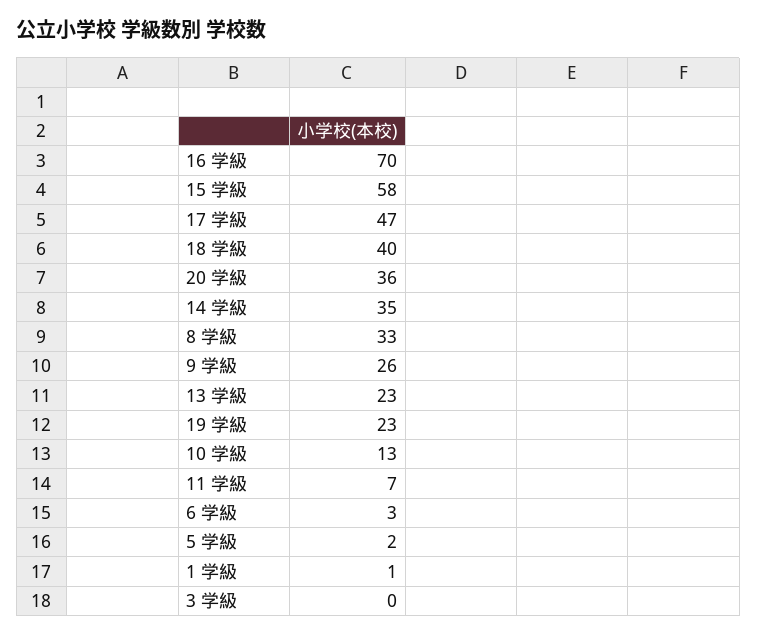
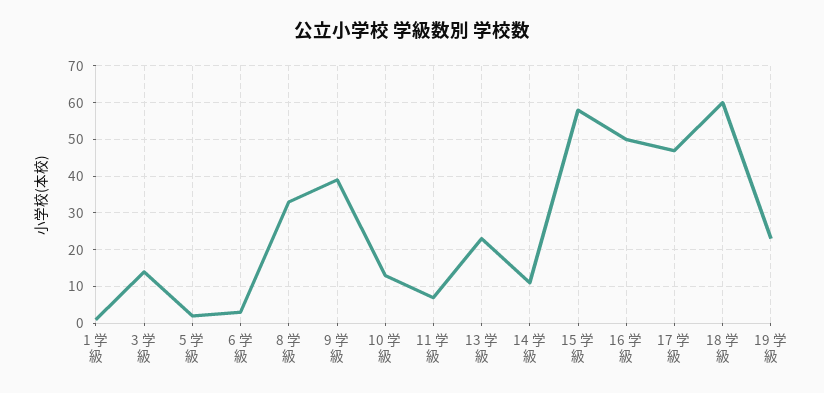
  {
-   "16 学級": 70,
+   "16 学級": 50,
    "15 学級": 58,
    "17 学級": 47,
-   "18 学級": 40,
+   "18 学級": 60,
-   "20 学級": 36,
-   "14 学級": 35,
+   "14 学級": 10,
    "8 学級": 33,
-   "9 学級": 26,
+   "9 学級": 40,
    "13 学級": 23,
    "19 学級": 23,
    "10 学級": 13,
    "11 学級": 7,
    "6 学級": 3,
    "5 学級": 2,
    "1 学級": 1,
-   "3 学級": 0
+   "3 学級": 15
  }

